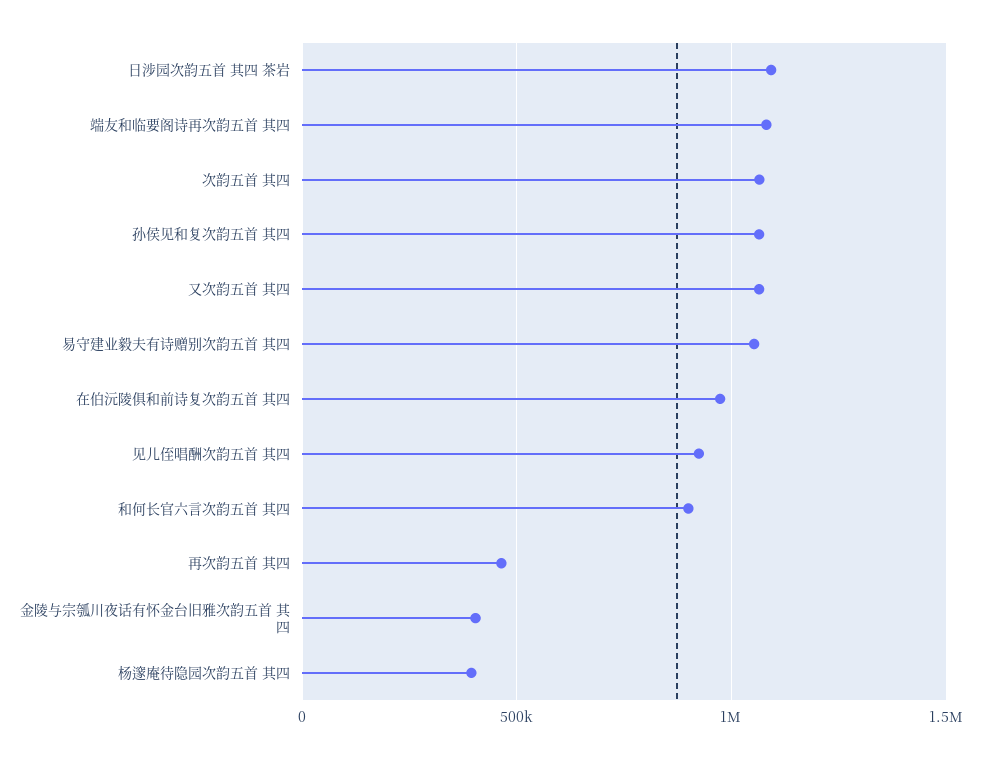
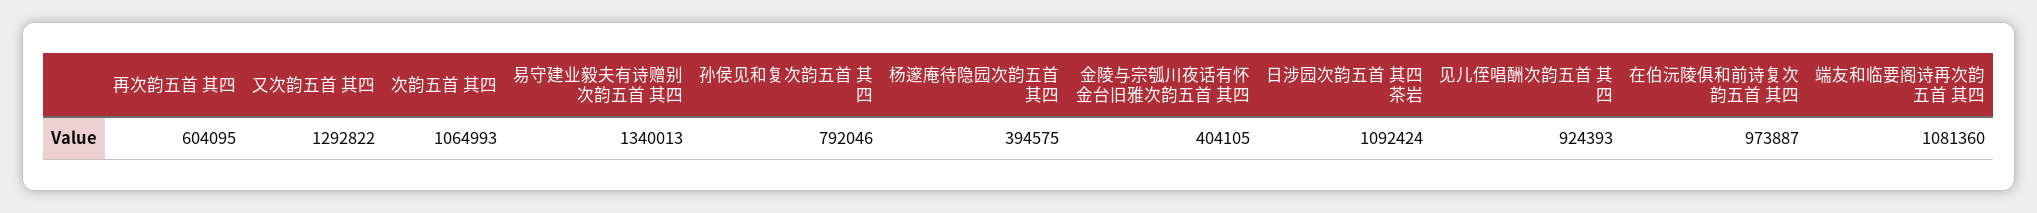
  {
    "日涉园次韵五首 其四 茶岩": 1092424,
    "端友和临要阁诗再次韵五首 其四": 1081360,
    "次韵五首 其四": 1064993,
-   "孙侯见和复次韵五首 其四": 1050000,
+   "孙侯见和复次韵五首 其四": 792046,
-   "又次韵五首 其四": 1050000,
+   "又次韵五首 其四": 1292822,
-   "易守建业毅夫有诗赠别次韵五首 其四": 1050000,
+   "易守建业毅夫有诗赠别次韵五首 其四": 1340013,
    "在伯沅陵俱和前诗复次韵五首 其四": 973887,
    "见儿侄唱酬次韵五首 其四": 924393,
-   "和何长官六言次韵五首 其四": 900000,
-   "再次韵五首 其四": 450000,
+   "再次韵五首 其四": 604095,
    "金陵与宗瓠川夜话有怀金台旧雅次韵五首 其四": 404105,
    "杨邃庵待隐园次韵五首 其四": 394575
  }

